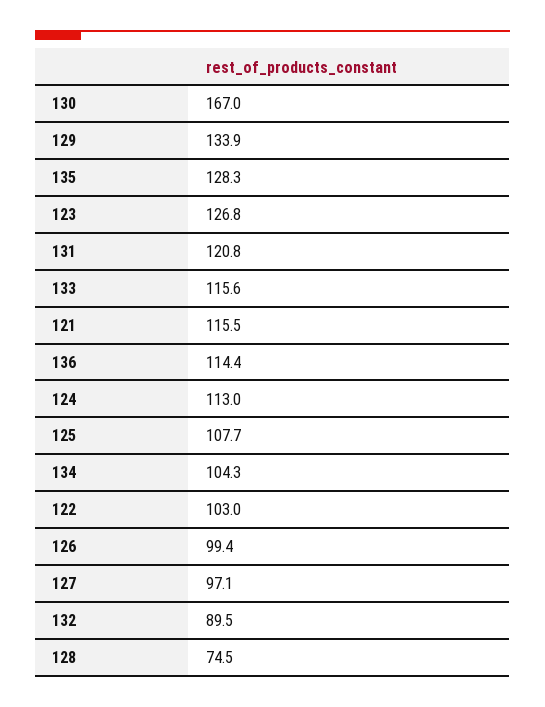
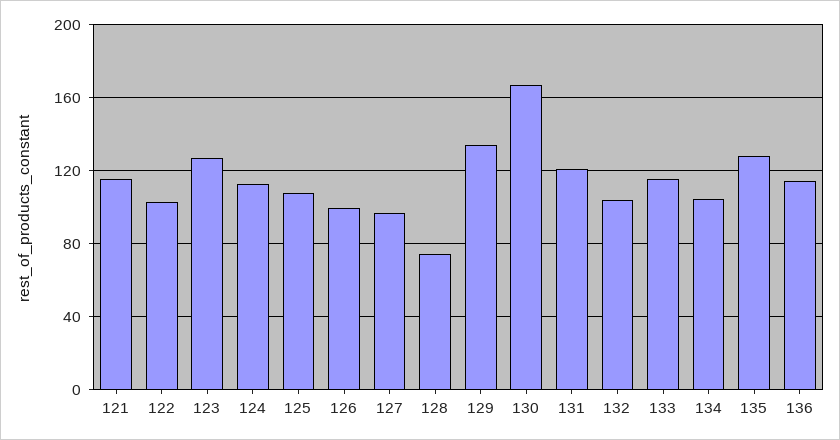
  {
    "130": 167,
    "129": 133.9,
    "135": 128.3,
    "123": 126.8,
    "131": 120.8,
    "133": 115.6,
    "121": 115.5,
    "136": 114.4,
    "124": 113,
    "125": 107.7,
    "134": 104.3,
    "122": 103,
    "126": 99.4,
    "127": 97.1,
-   "132": 89.5,
+   "132": 105,
    "128": 74.5
  }

